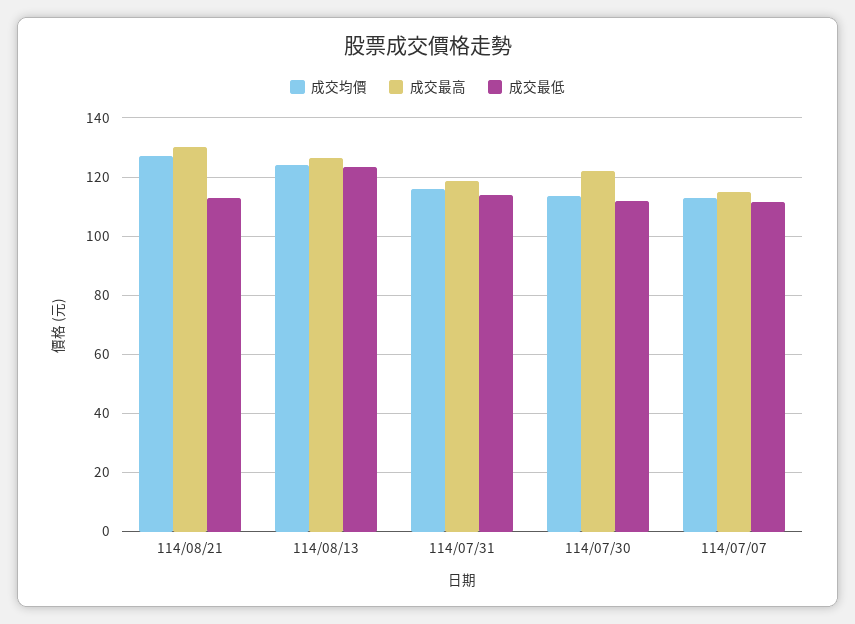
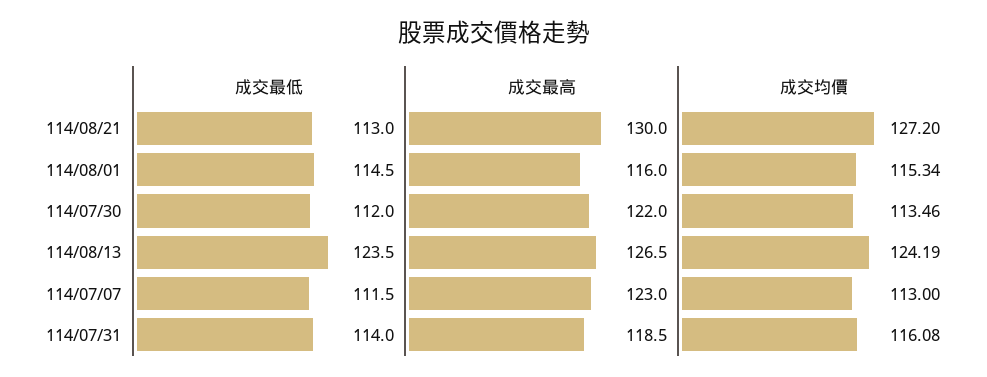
  {
    "成交均價": {
      "114/08/21": 127.2,
      "114/08/13": 124.19,
      "114/07/31": 116.08,
      "114/07/30": 113.46,
-     "114/07/07": 113
+     "114/07/07": 113,
+     "114/08/01": 115.34
    },
    "成交最高": {
      "114/08/21": 130,
      "114/08/13": 126.5,
      "114/07/31": 118.5,
      "114/07/30": 122,
-     "114/07/07": 115
+     "114/07/07": 123,
+     "114/08/01": 116
    },
    "成交最低": {
      "114/08/21": 113,
      "114/08/13": 123.5,
      "114/07/31": 114,
      "114/07/30": 112,
-     "114/07/07": 111.5
+     "114/07/07": 111.5,
+     "114/08/01": 114.5
    }
  }

